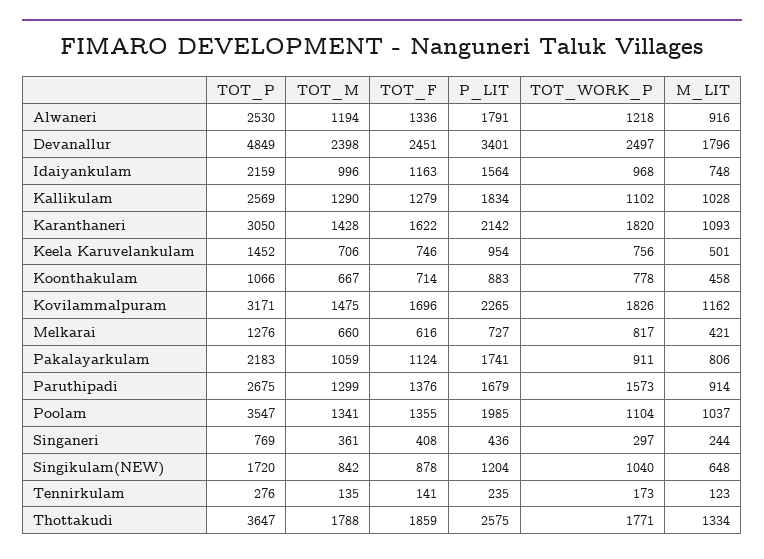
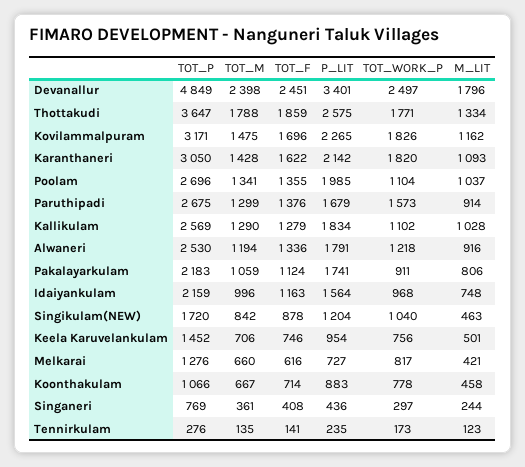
  {
    "TOT_P": {
      "Alwaneri": 2530,
      "Devanallur": 4849,
      "Idaiyankulam": 2159,
      "Kallikulam": 2569,
      "Karanthaneri": 3050,
      "Keela Karuvelankulam": 1452,
      "Koonthakulam": 1066,
      "Kovilammalpuram": 3171,
      "Melkarai": 1276,
      "Pakalayarkulam": 2183,
      "Paruthipadi": 2675,
-     "Poolam": 3547,
+     "Poolam": 2696,
      "Singaneri": 769,
      "Singikulam(NEW)": 1720,
      "Tennirkulam": 276,
      "Thottakudi": 3647
    },
    "TOT_M": {
      "Alwaneri": 1194,
      "Devanallur": 2398,
      "Idaiyankulam": 996,
      "Kallikulam": 1290,
      "Karanthaneri": 1428,
      "Keela Karuvelankulam": 706,
      "Koonthakulam": 667,
      "Kovilammalpuram": 1475,
      "Melkarai": 660,
      "Pakalayarkulam": 1059,
      "Paruthipadi": 1299,
      "Poolam": 1341,
      "Singaneri": 361,
      "Singikulam(NEW)": 842,
      "Tennirkulam": 135,
      "Thottakudi": 1788
    },
    "TOT_F": {
      "Alwaneri": 1336,
      "Devanallur": 2451,
      "Idaiyankulam": 1163,
      "Kallikulam": 1279,
      "Karanthaneri": 1622,
      "Keela Karuvelankulam": 746,
      "Koonthakulam": 714,
      "Kovilammalpuram": 1696,
      "Melkarai": 616,
      "Pakalayarkulam": 1124,
      "Paruthipadi": 1376,
      "Poolam": 1355,
      "Singaneri": 408,
      "Singikulam(NEW)": 878,
      "Tennirkulam": 141,
      "Thottakudi": 1859
    },
    "P_LIT": {
      "Alwaneri": 1791,
      "Devanallur": 3401,
      "Idaiyankulam": 1564,
      "Kallikulam": 1834,
      "Karanthaneri": 2142,
      "Keela Karuvelankulam": 954,
      "Koonthakulam": 883,
      "Kovilammalpuram": 2265,
      "Melkarai": 727,
      "Pakalayarkulam": 1741,
      "Paruthipadi": 1679,
      "Poolam": 1985,
      "Singaneri": 436,
      "Singikulam(NEW)": 1204,
      "Tennirkulam": 235,
      "Thottakudi": 2575
    },
    "TOT_WORK_P": {
      "Alwaneri": 1218,
      "Devanallur": 2497,
      "Idaiyankulam": 968,
      "Kallikulam": 1102,
      "Karanthaneri": 1820,
      "Keela Karuvelankulam": 756,
      "Koonthakulam": 778,
      "Kovilammalpuram": 1826,
      "Melkarai": 817,
      "Pakalayarkulam": 911,
      "Paruthipadi": 1573,
      "Poolam": 1104,
      "Singaneri": 297,
      "Singikulam(NEW)": 1040,
      "Tennirkulam": 173,
      "Thottakudi": 1771
    },
    "M_LIT": {
      "Alwaneri": 916,
      "Devanallur": 1796,
      "Idaiyankulam": 748,
      "Kallikulam": 1028,
      "Karanthaneri": 1093,
      "Keela Karuvelankulam": 501,
      "Koonthakulam": 458,
      "Kovilammalpuram": 1162,
      "Melkarai": 421,
      "Pakalayarkulam": 806,
      "Paruthipadi": 914,
      "Poolam": 1037,
      "Singaneri": 244,
-     "Singikulam(NEW)": 648,
+     "Singikulam(NEW)": 463,
      "Tennirkulam": 123,
      "Thottakudi": 1334
    }
  }

